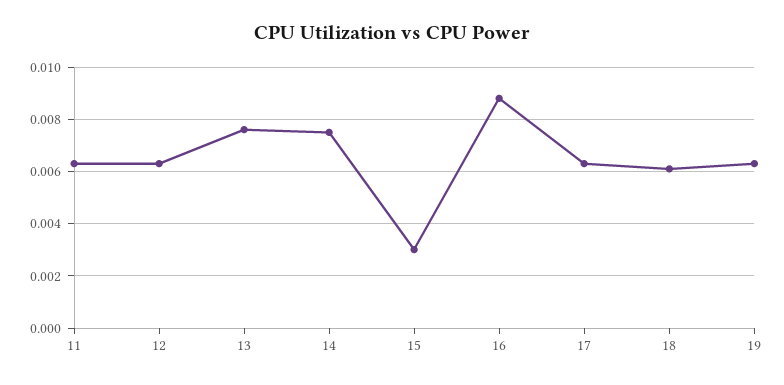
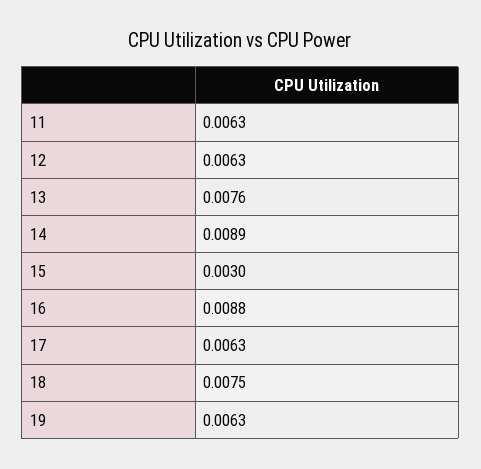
  {
    "11": 0.0063,
    "12": 0.0063,
    "13": 0.0076,
-   "14": 0.0075,
+   "14": 0.0089,
    "15": 0.003,
    "16": 0.0088,
    "17": 0.0063,
-   "18": 0.006,
+   "18": 0.0075,
    "19": 0.0063
  }

